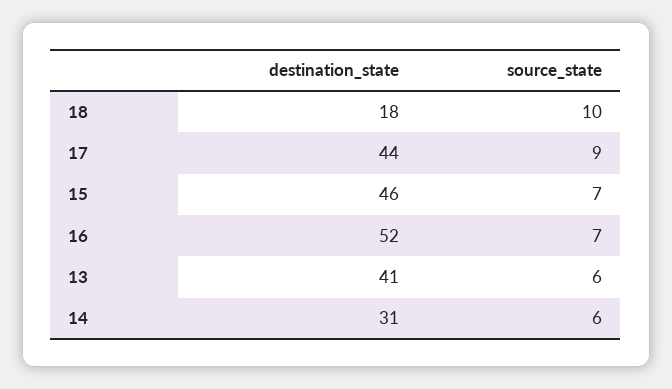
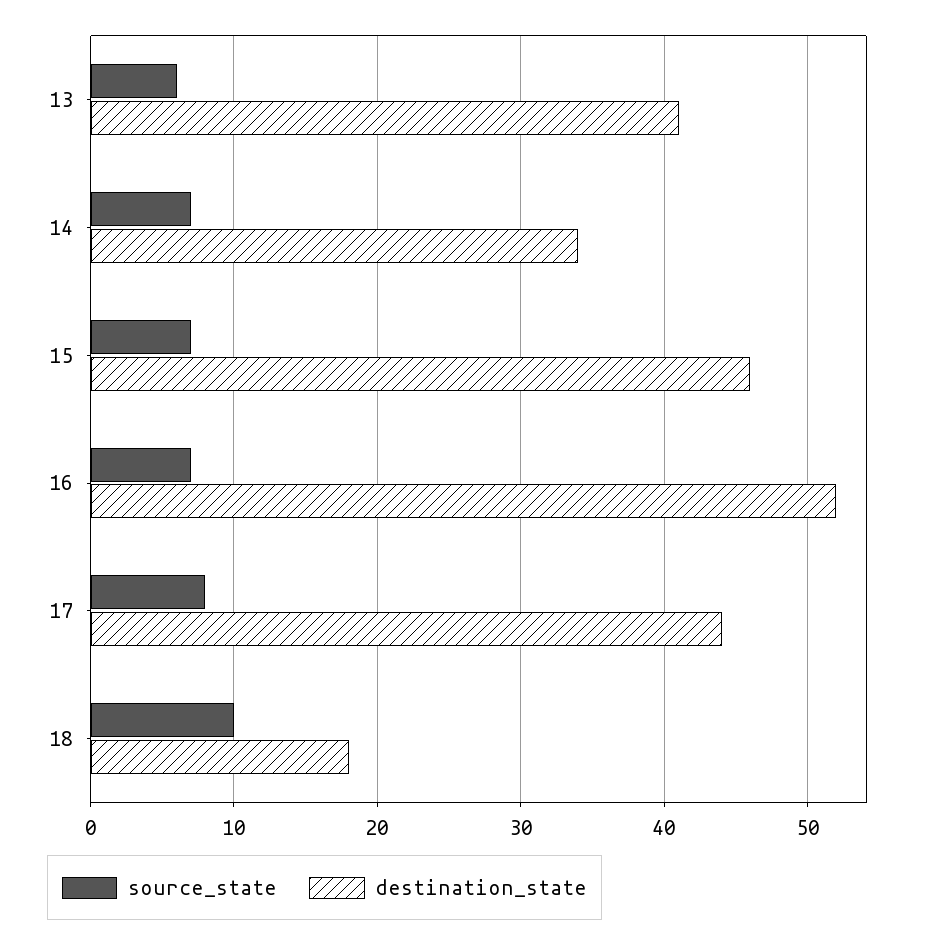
  {
    "destination_state": {
      "18": 18,
      "17": 44,
      "15": 46,
      "16": 52,
      "13": 41,
-     "14": 31
+     "14": 34
    },
    "source_state": {
      "18": 10,
-     "17": 9,
+     "17": 8,
      "15": 7,
      "16": 7,
      "13": 6,
-     "14": 6
+     "14": 7
    }
  }

